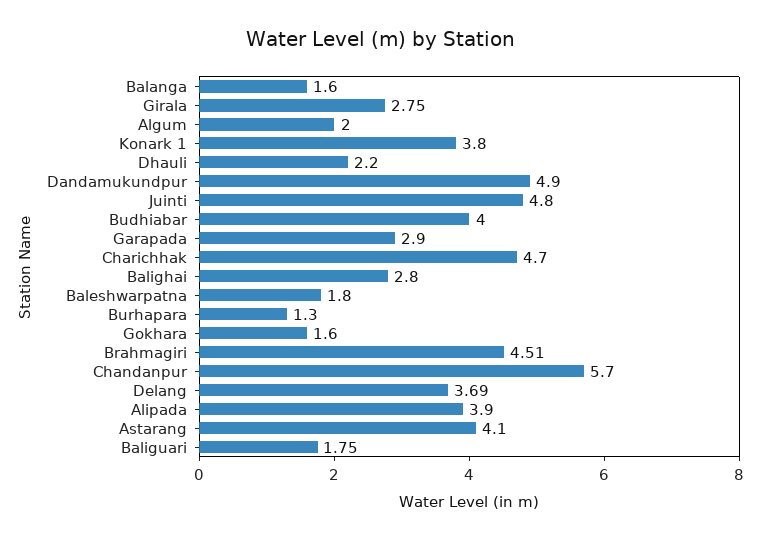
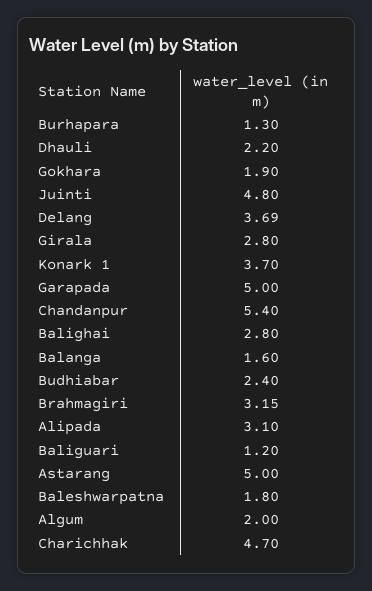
  {
    "Balanga": 1.6,
-   "Girala": 2.75,
+   "Girala": 2.8,
    "Algum": 2,
-   "Konark 1": 3.8,
+   "Konark 1": 3.7,
    "Dhauli": 2.2,
-   "Dandamukundpur": 4.9,
    "Juinti": 4.8,
-   "Budhiabar": 4,
+   "Budhiabar": 2.4,
-   "Garapada": 2.9,
+   "Garapada": 5,
    "Charichhak": 4.7,
    "Balighai": 2.8,
    "Baleshwarpatna": 1.8,
    "Burhapara": 1.3,
-   "Gokhara": 1.6,
+   "Gokhara": 1.9,
-   "Brahmagiri": 4.51,
+   "Brahmagiri": 3.15,
-   "Chandanpur": 5.7,
+   "Chandanpur": 5.4,
    "Delang": 3.69,
-   "Alipada": 3.9,
+   "Alipada": 3.1,
-   "Astarang": 4.1,
+   "Astarang": 5,
-   "Baliguari": 1.75
+   "Baliguari": 1.2
  }

